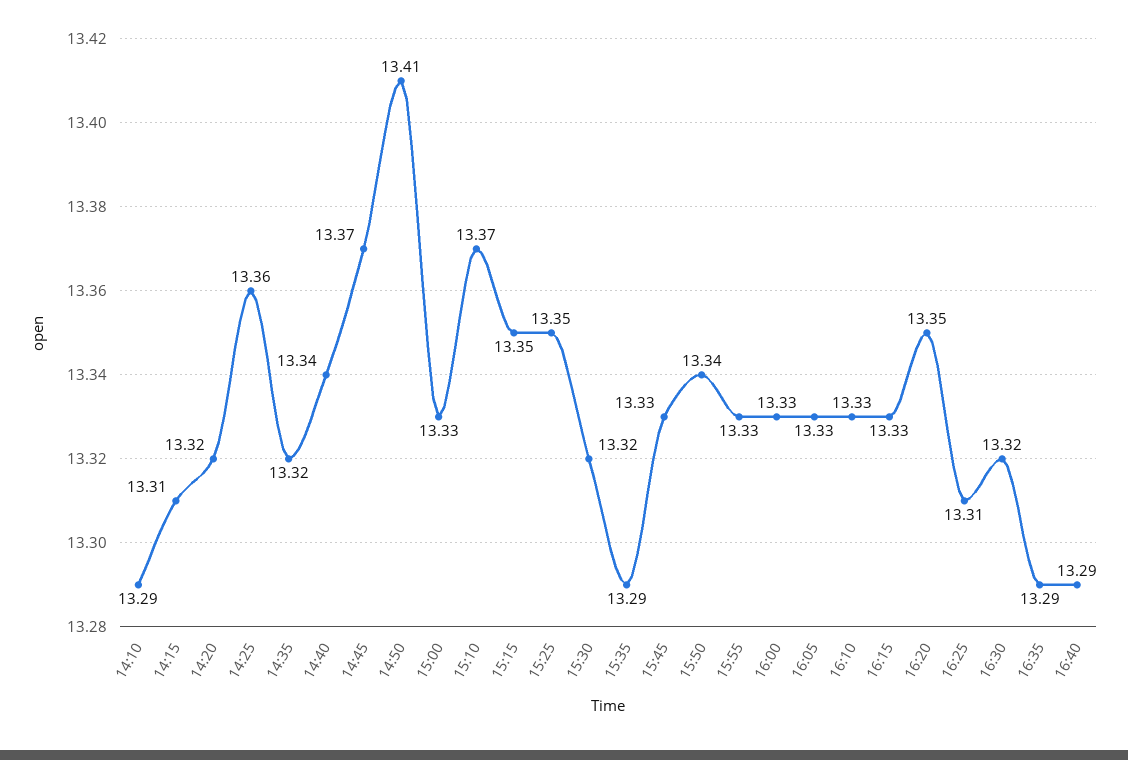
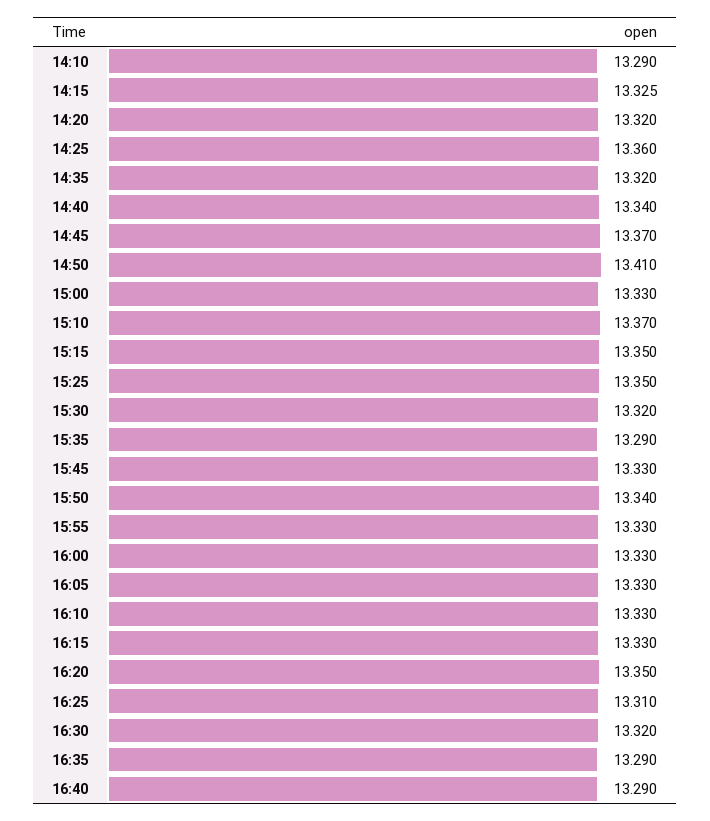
  {
    "14:10": 13.29,
-   "14:15": 13.31,
+   "14:15": 13.325,
    "14:20": 13.32,
    "14:25": 13.36,
    "14:35": 13.32,
    "14:40": 13.34,
    "14:45": 13.37,
    "14:50": 13.41,
    "15:00": 13.33,
    "15:10": 13.37,
    "15:15": 13.35,
    "15:25": 13.35,
    "15:30": 13.32,
    "15:35": 13.29,
    "15:45": 13.33,
    "15:50": 13.34,
    "15:55": 13.33,
    "16:00": 13.33,
    "16:05": 13.33,
    "16:10": 13.33,
    "16:15": 13.33,
    "16:20": 13.35,
    "16:25": 13.31,
    "16:30": 13.32,
    "16:35": 13.29,
    "16:40": 13.29
  }

